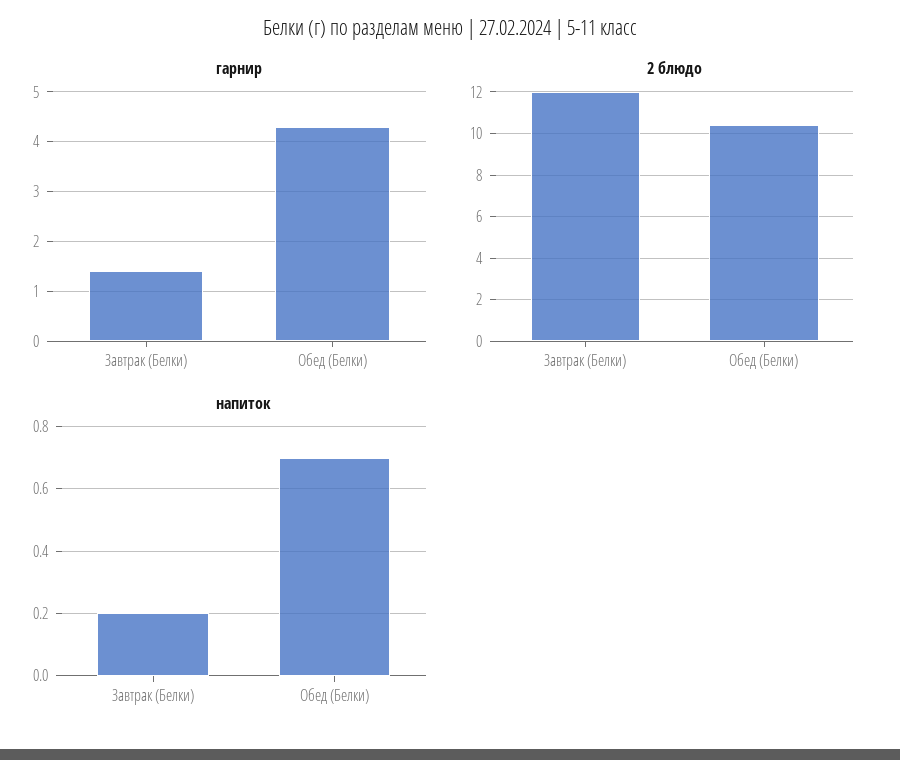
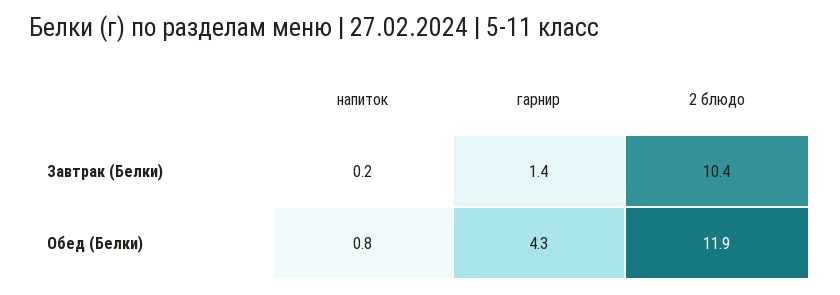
  {
    "гарнир": {
      "Завтрак (Белки)": 1.4,
      "Обед (Белки)": 4.3
    },
    "2 блюдо": {
-     "Завтрак (Белки)": 12,
+     "Завтрак (Белки)": 10.4,
-     "Обед (Белки)": 10.5
+     "Обед (Белки)": 11.9
    },
    "напиток": {
      "Завтрак (Белки)": 0.2,
-     "Обед (Белки)": 0.7
+     "Обед (Белки)": 0.8
    }
  }

